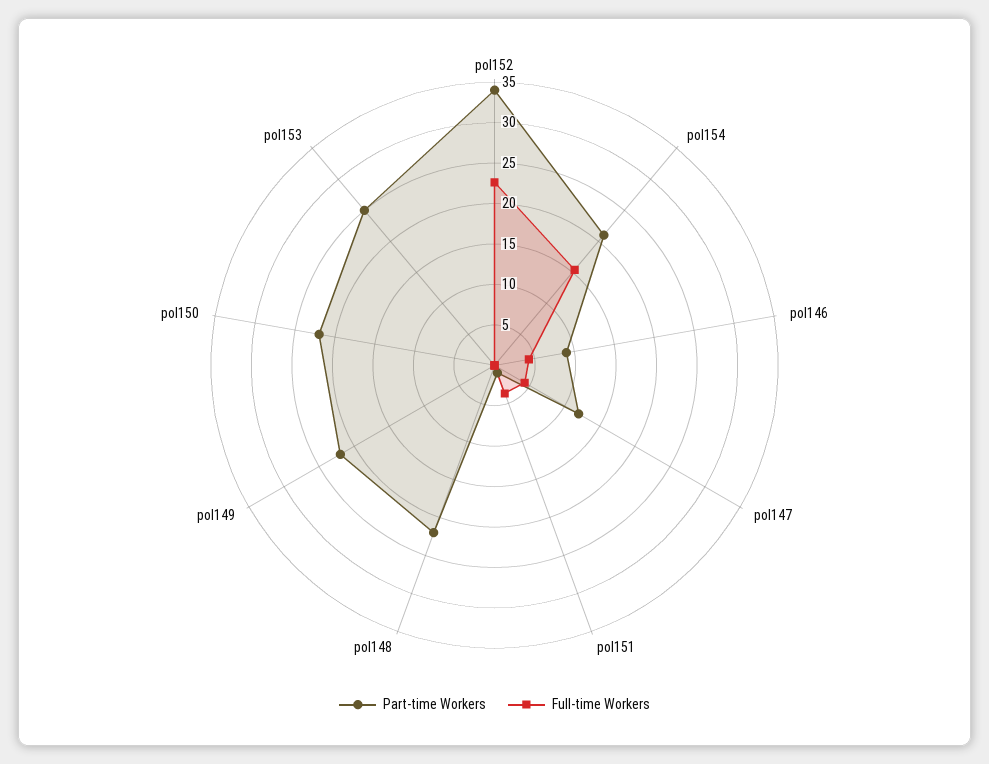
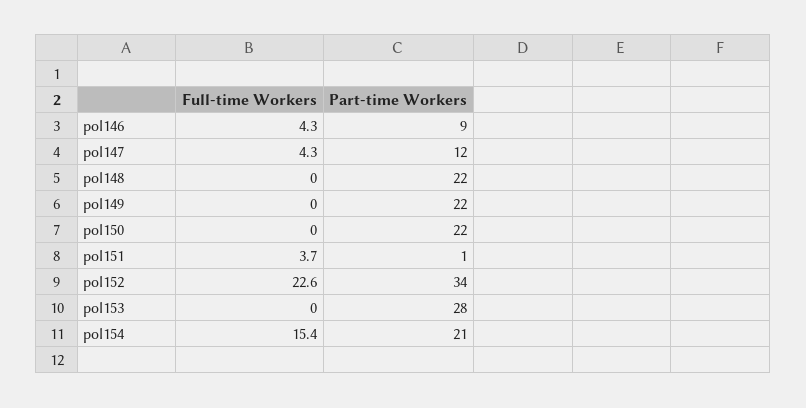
  {
    "Part-time Workers": {
      "pol152": 34,
      "pol154": 21,
      "pol146": 9,
      "pol147": 12,
      "pol151": 1,
      "pol148": 22,
      "pol149": 22,
      "pol150": 22,
-     "pol153": 25
+     "pol153": 28
    },
    "Full-time Workers": {
      "pol152": 22.6,
      "pol154": 15.4,
      "pol146": 4.3,
      "pol147": 4.3,
      "pol151": 3.7,
      "pol148": 0,
      "pol149": 0,
      "pol150": 0,
      "pol153": 0
    }
  }

